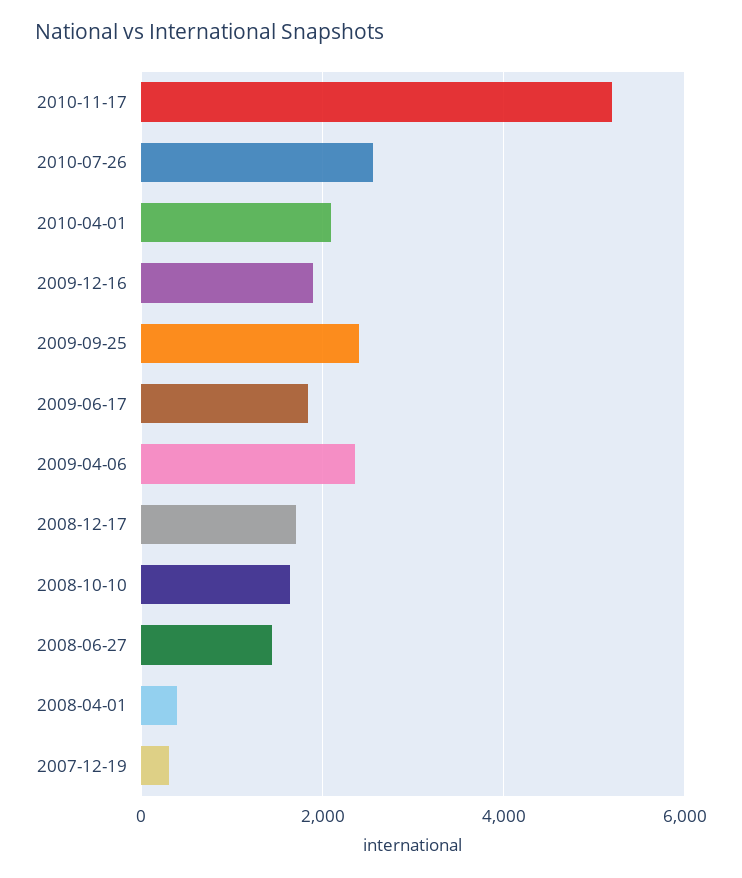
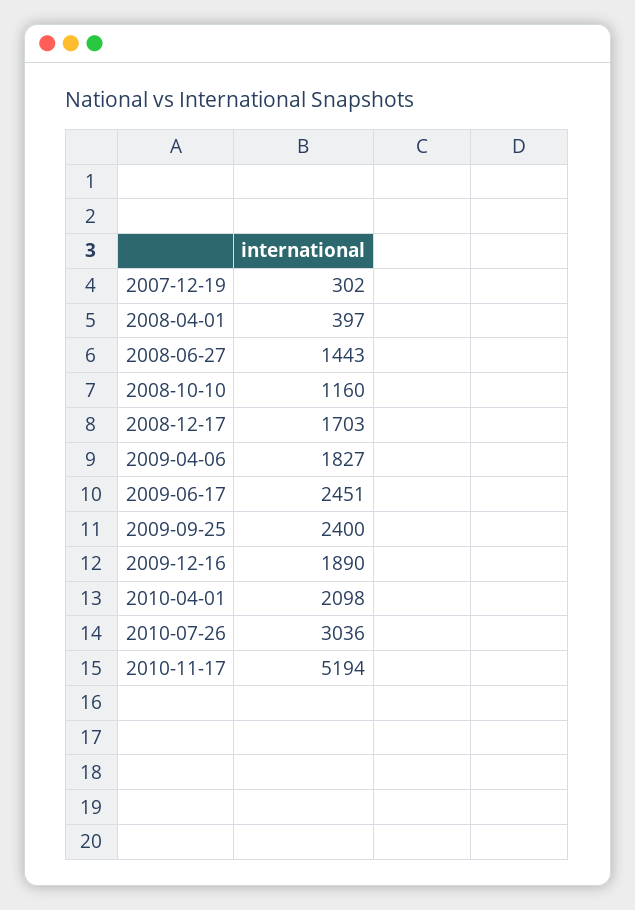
  {
    "2010-11-17": 5194,
-   "2010-07-26": 2600,
+   "2010-07-26": 3036,
    "2010-04-01": 2098,
    "2009-12-16": 1890,
    "2009-09-25": 2400,
-   "2009-06-17": 1800,
+   "2009-06-17": 2451,
-   "2009-04-06": 2400,
+   "2009-04-06": 1827,
    "2008-12-17": 1703,
-   "2008-10-10": 1600,
+   "2008-10-10": 1160,
    "2008-06-27": 1443,
    "2008-04-01": 397,
    "2007-12-19": 302
  }

